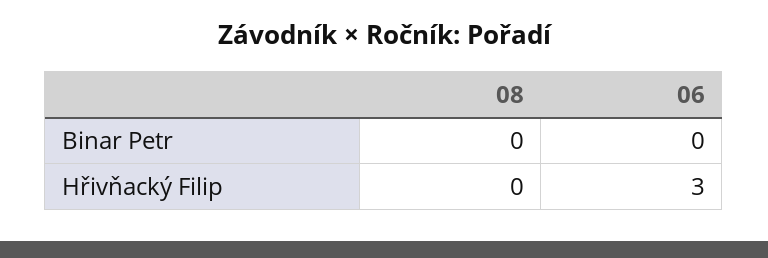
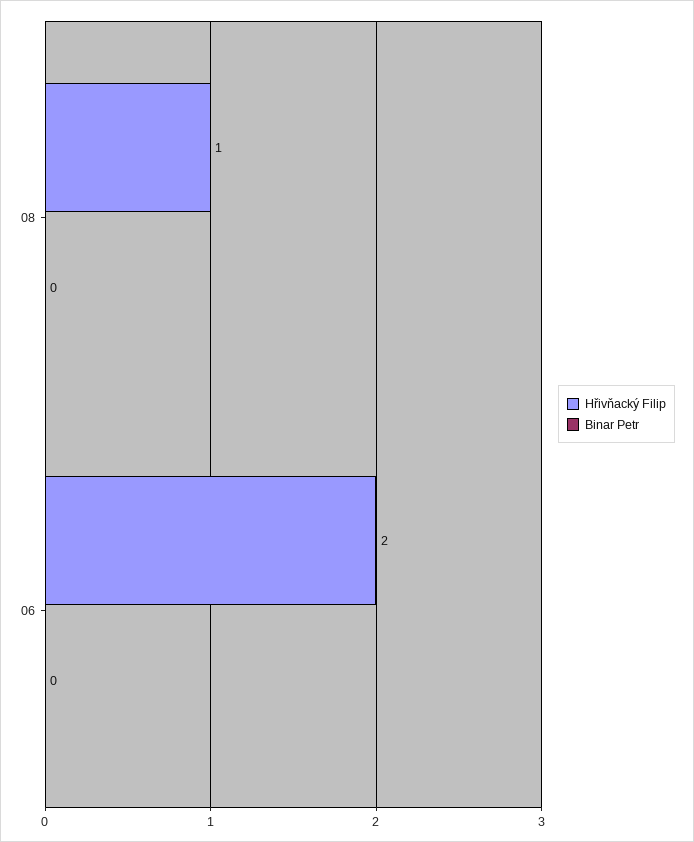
  {
    "Binar Petr": {
      "08": 0,
      "06": 0
    },
    "Hřivňacký Filip": {
-     "08": 0,
+     "08": 1,
-     "06": 3
+     "06": 2
    }
  }

